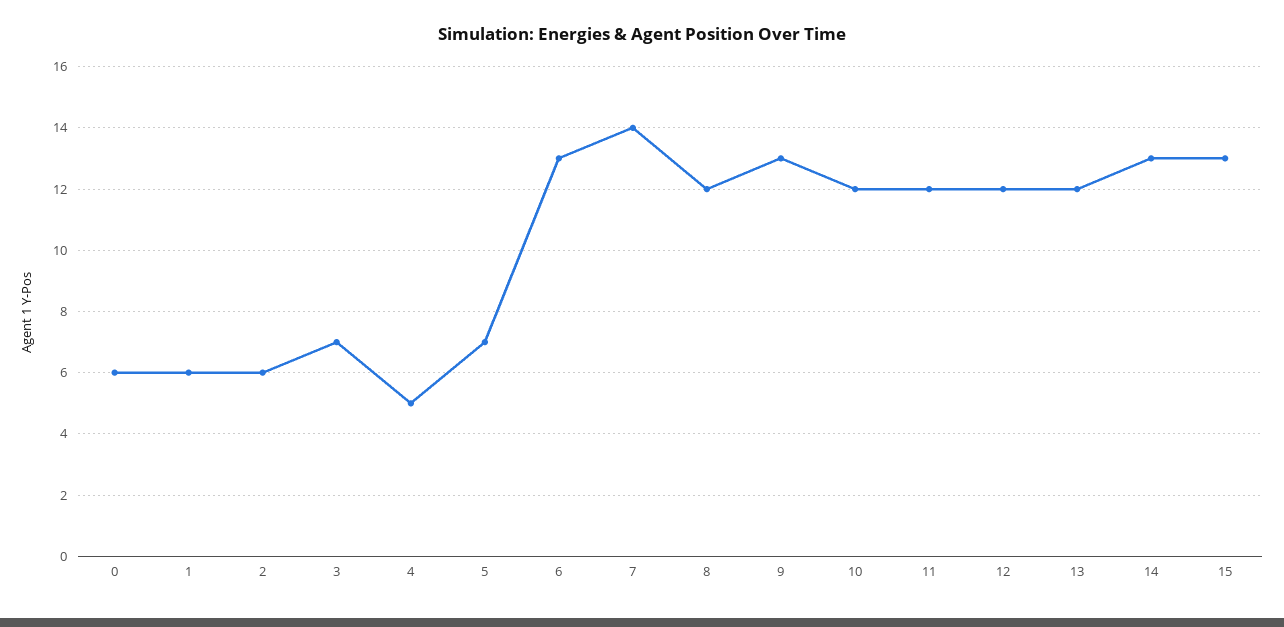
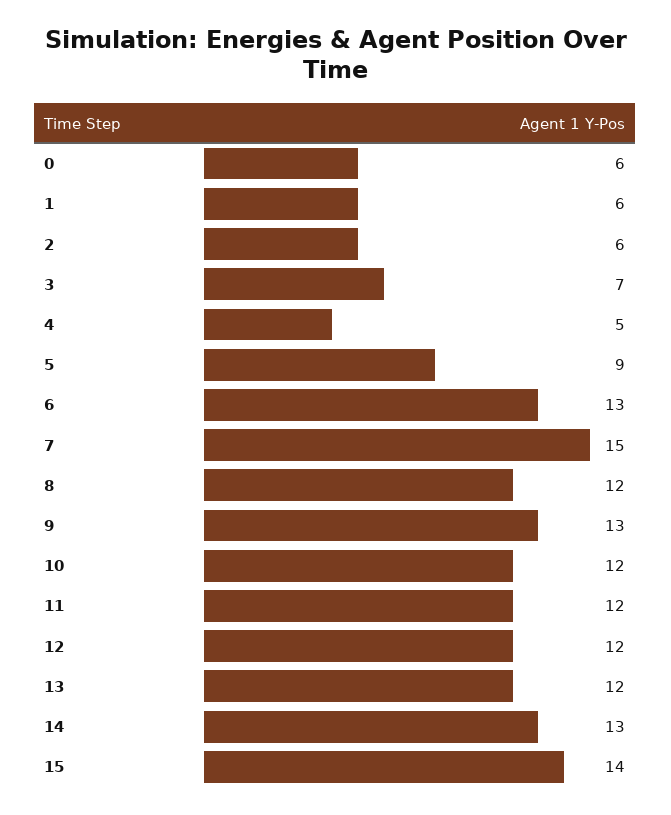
  {
    "0": 6,
    "1": 6,
    "2": 6,
    "3": 7,
    "4": 5,
-   "5": 7,
+   "5": 9,
    "6": 13,
-   "7": 14,
+   "7": 15,
    "8": 12,
    "9": 13,
    "10": 12,
    "11": 12,
    "12": 12,
    "13": 12,
    "14": 13,
-   "15": 13
+   "15": 14
  }

